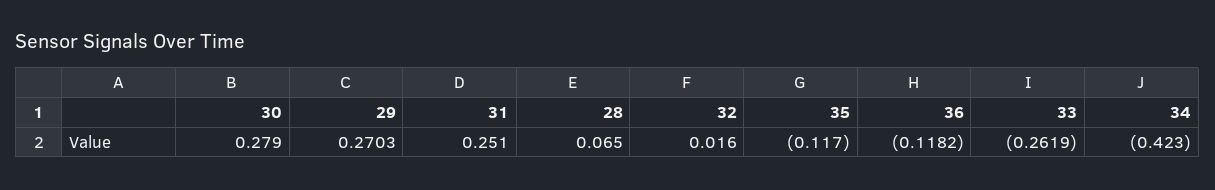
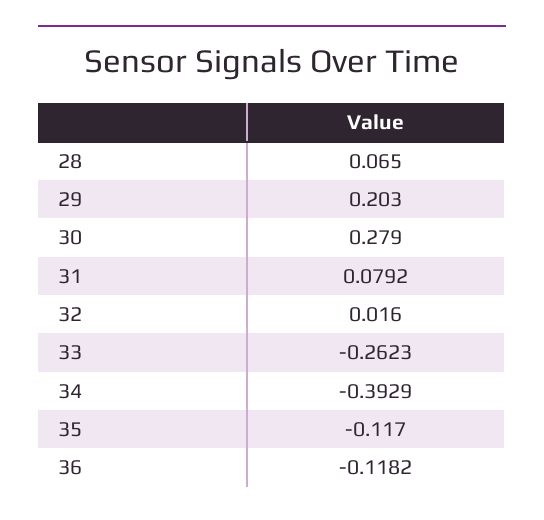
  {
    "30": 0.279,
-   "29": 0.2703,
+   "29": 0.203,
-   "31": 0.251,
+   "31": 0.0792,
    "28": 0.065,
    "32": 0.016,
    "35": -0.117,
    "36": -0.1182,
-   "33": -0.2619,
+   "33": -0.2623,
-   "34": -0.423
+   "34": -0.3929
  }

